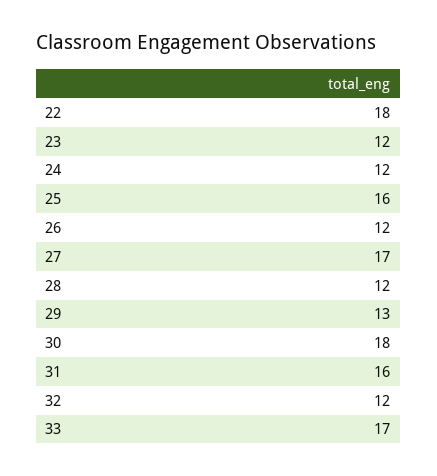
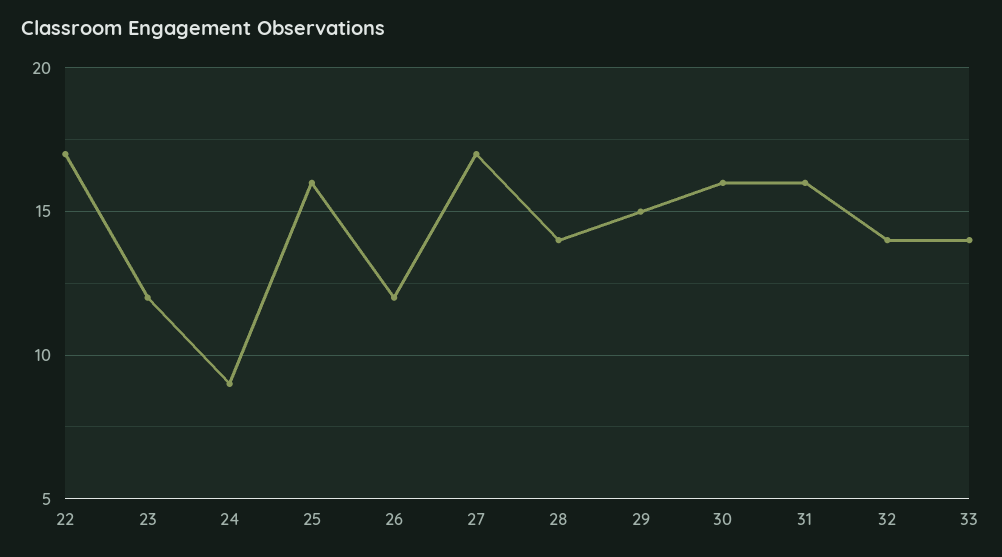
  {
-   "22": 18,
+   "22": 17,
    "23": 12,
-   "24": 12,
+   "24": 9,
    "25": 16,
    "26": 12,
    "27": 17,
-   "28": 12,
+   "28": 14,
-   "29": 13,
+   "29": 15,
-   "30": 18,
+   "30": 16,
    "31": 16,
-   "32": 12,
+   "32": 14,
-   "33": 17
+   "33": 14
  }

